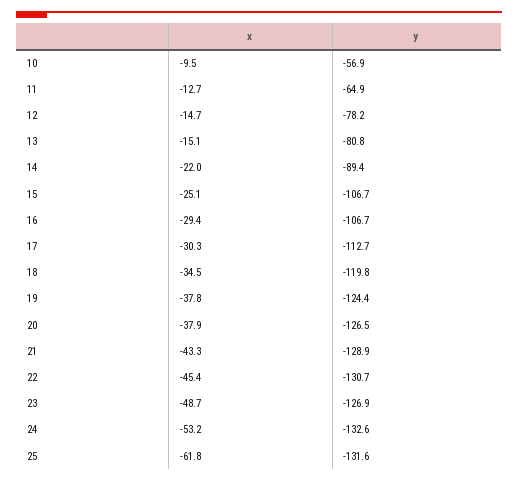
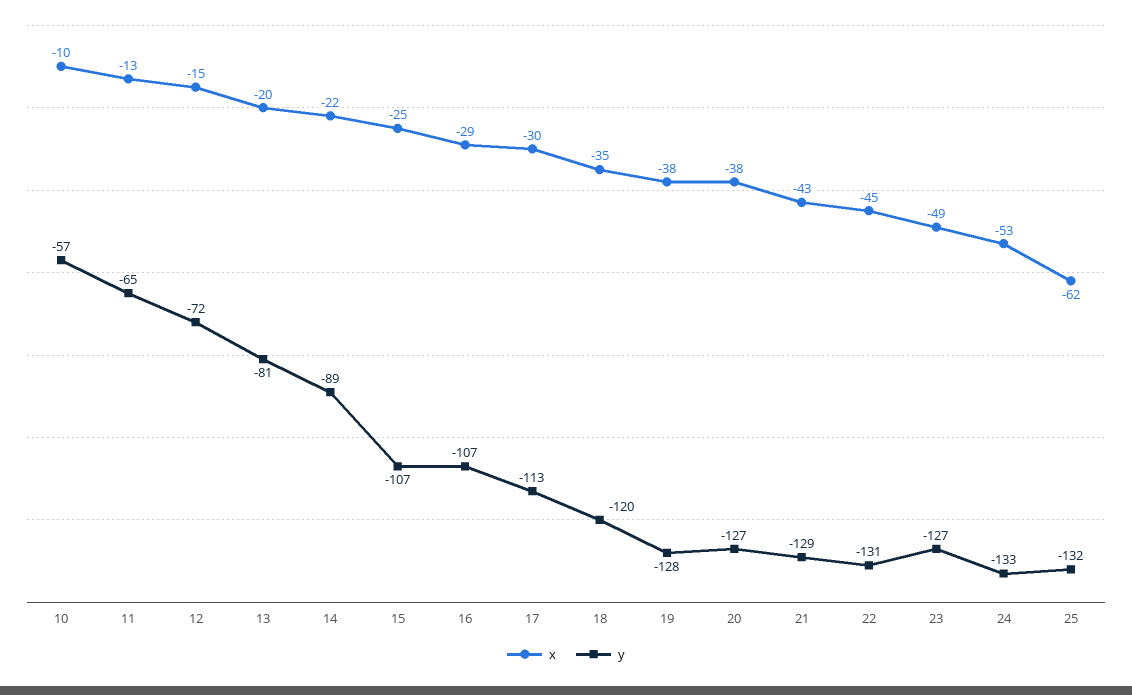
  {
    "x": {
      "10": -9.5,
      "11": -12.7,
      "12": -14.7,
-     "13": -15.1,
+     "13": -20,
      "14": -22,
      "15": -25.1,
      "16": -29.4,
      "17": -30.3,
      "18": -34.5,
      "19": -37.8,
      "20": -37.9,
      "21": -43.3,
      "22": -45.4,
      "23": -48.7,
      "24": -53.2,
      "25": -61.8
    },
    "y": {
      "10": -56.9,
      "11": -64.9,
-     "12": -78.2,
+     "12": -72,
      "13": -80.8,
      "14": -89.4,
      "15": -106.7,
      "16": -106.7,
      "17": -112.7,
      "18": -119.8,
-     "19": -124.4,
+     "19": -128,
      "20": -126.5,
      "21": -128.9,
      "22": -130.7,
      "23": -126.9,
      "24": -132.6,
      "25": -131.6
    }
  }

